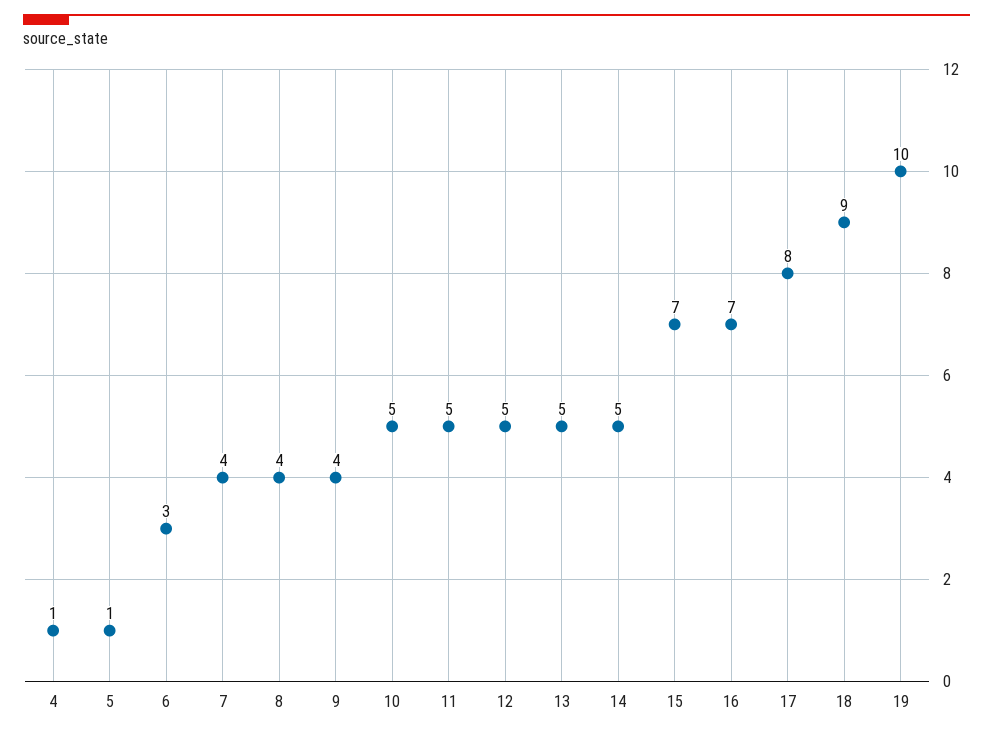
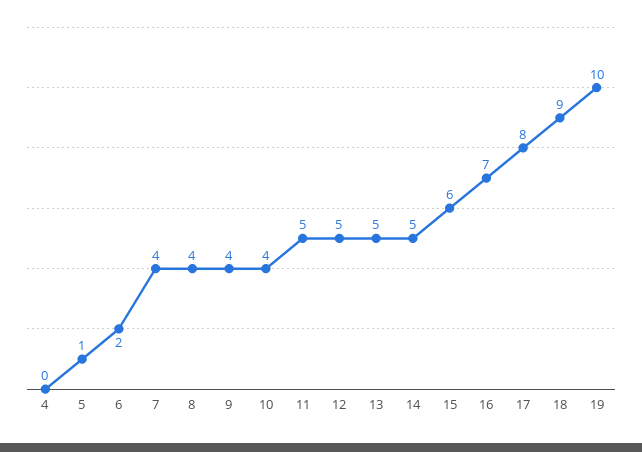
  {
-   "4": 1,
+   "4": 0,
    "5": 1,
-   "6": 3,
+   "6": 2,
    "7": 4,
    "8": 4,
    "9": 4,
-   "10": 5,
+   "10": 4,
    "11": 5,
    "12": 5,
    "13": 5,
    "14": 5,
-   "15": 7,
+   "15": 6,
    "16": 7,
    "17": 8,
    "18": 9,
    "19": 10
  }

